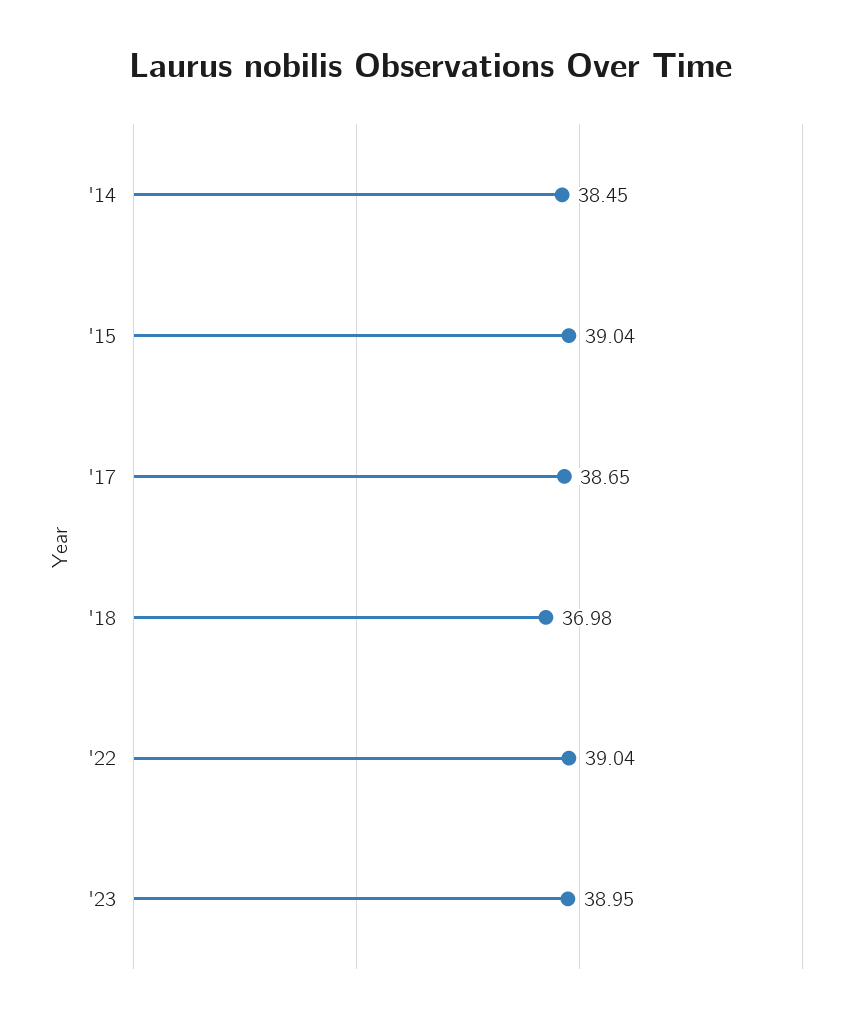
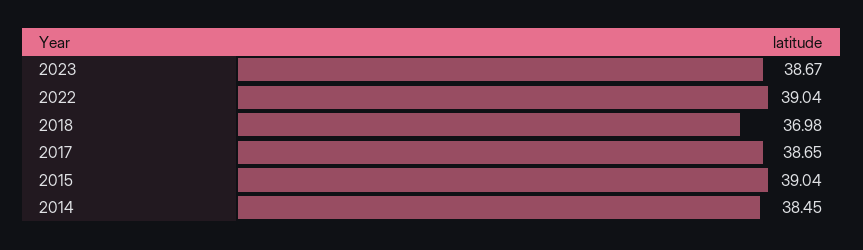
  {
    "'14": 38.45,
    "'15": 39.04,
    "'17": 38.65,
    "'18": 36.98,
    "'22": 39.04,
-   "'23": 38.95
+   "'23": 38.67
  }

